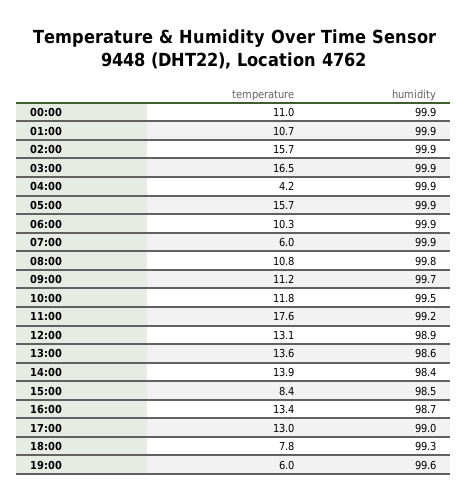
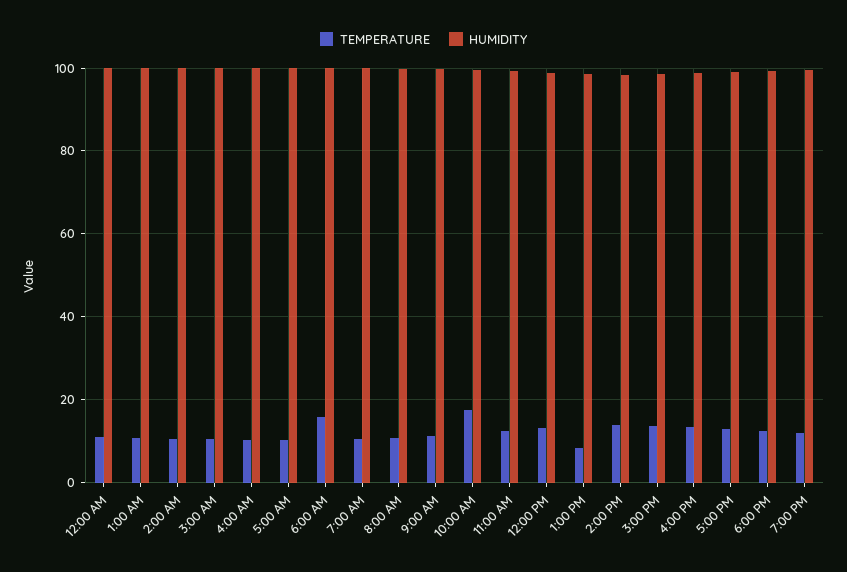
  {
    "temperature": {
      "00:00": 11,
      "01:00": 10.7,
-     "02:00": 15.7,
+     "02:00": 10,
-     "03:00": 16.5,
+     "03:00": 10,
-     "04:00": 4.2,
+     "04:00": 10,
-     "05:00": 15.7,
+     "05:00": 10,
-     "06:00": 10.3,
+     "06:00": 16,
-     "07:00": 6,
+     "07:00": 10,
      "08:00": 10.8,
      "09:00": 11.2,
-     "10:00": 11.8,
+     "10:00": 18,
-     "11:00": 17.6,
+     "11:00": 12,
      "12:00": 13.1,
-     "13:00": 13.6,
+     "13:00": 8,
      "14:00": 13.9,
-     "15:00": 8.4,
+     "15:00": 14,
      "16:00": 13.4,
      "17:00": 13,
-     "18:00": 7.8,
+     "18:00": 12,
-     "19:00": 6
+     "19:00": 12
    },
    "humidity": {
      "00:00": 99.9,
      "01:00": 99.9,
      "02:00": 99.9,
      "03:00": 99.9,
      "04:00": 99.9,
      "05:00": 99.9,
      "06:00": 99.9,
      "07:00": 99.9,
      "08:00": 99.8,
      "09:00": 99.7,
      "10:00": 99.5,
      "11:00": 99.2,
      "12:00": 98.9,
      "13:00": 98.6,
      "14:00": 98.4,
      "15:00": 98.5,
      "16:00": 98.7,
      "17:00": 99,
      "18:00": 99.3,
      "19:00": 99.6
    }
  }

